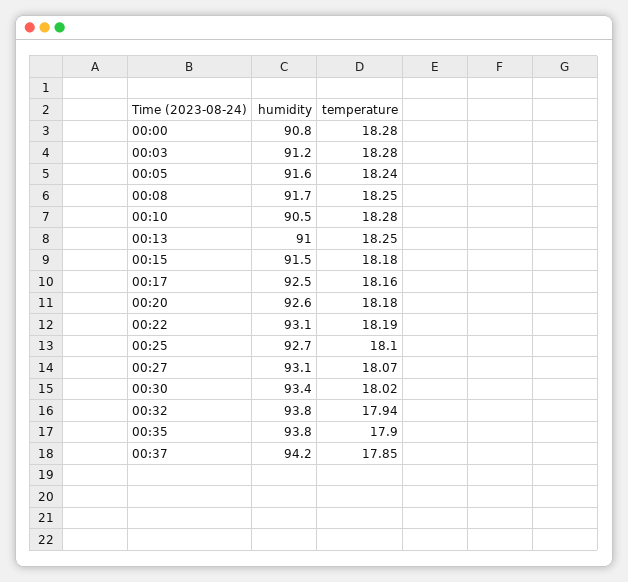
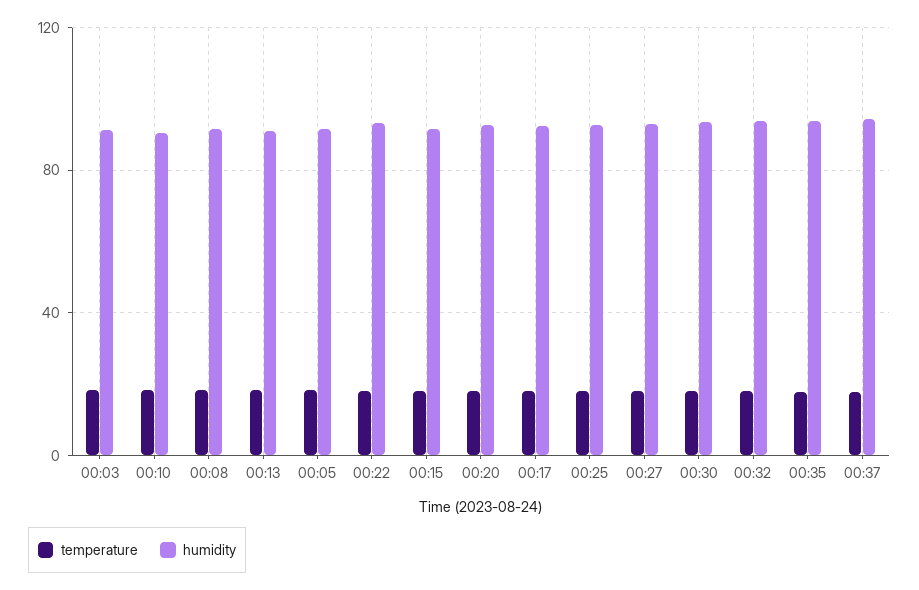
  {
    "humidity": {
-     "00:00": 90.8,
      "00:03": 91.2,
      "00:05": 91.6,
      "00:08": 91.7,
      "00:10": 90.5,
      "00:13": 91,
      "00:15": 91.5,
      "00:17": 92.5,
      "00:20": 92.6,
      "00:22": 93.1,
      "00:25": 92.7,
      "00:27": 93.1,
      "00:30": 93.4,
      "00:32": 93.8,
      "00:35": 93.8,
      "00:37": 94.2
    },
    "temperature": {
-     "00:00": 18.28,
      "00:03": 18.28,
      "00:05": 18.24,
      "00:08": 18.25,
      "00:10": 18.28,
      "00:13": 18.25,
      "00:15": 18.18,
      "00:17": 18.16,
      "00:20": 18.18,
      "00:22": 18.19,
      "00:25": 18.1,
      "00:27": 18.07,
      "00:30": 18.02,
      "00:32": 17.94,
      "00:35": 17.9,
      "00:37": 17.85
    }
  }

